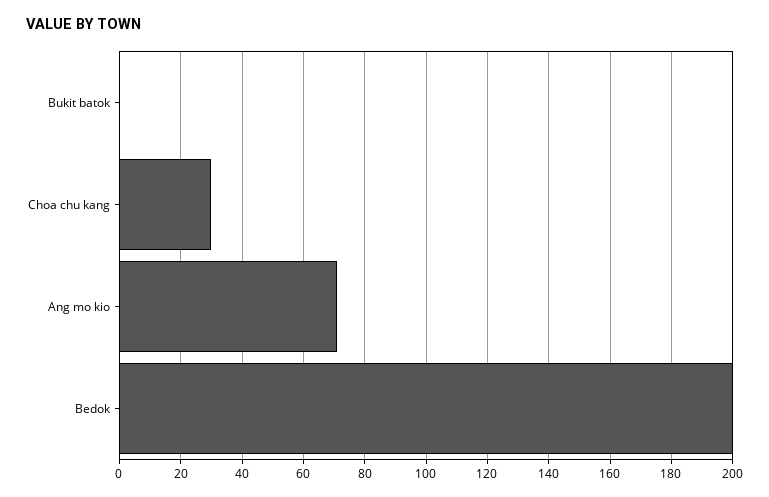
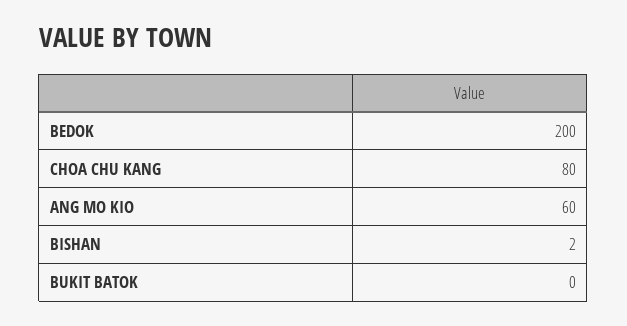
  {
    "Bukit batok": 0,
-   "Choa chu kang": 30,
+   "Choa chu kang": 80,
-   "Ang mo kio": 70,
+   "Ang mo kio": 60,
-   "Bedok": 200
+   "Bedok": 200,
+   "BISHAN": 2
  }

